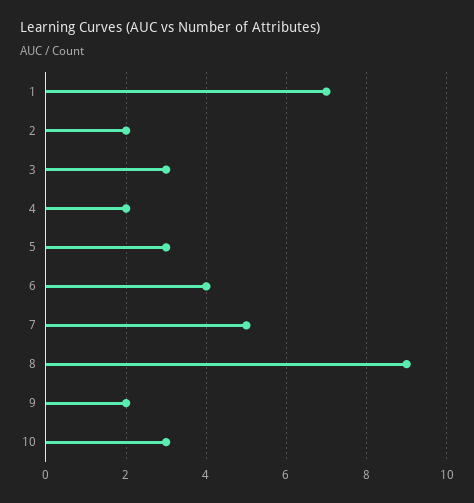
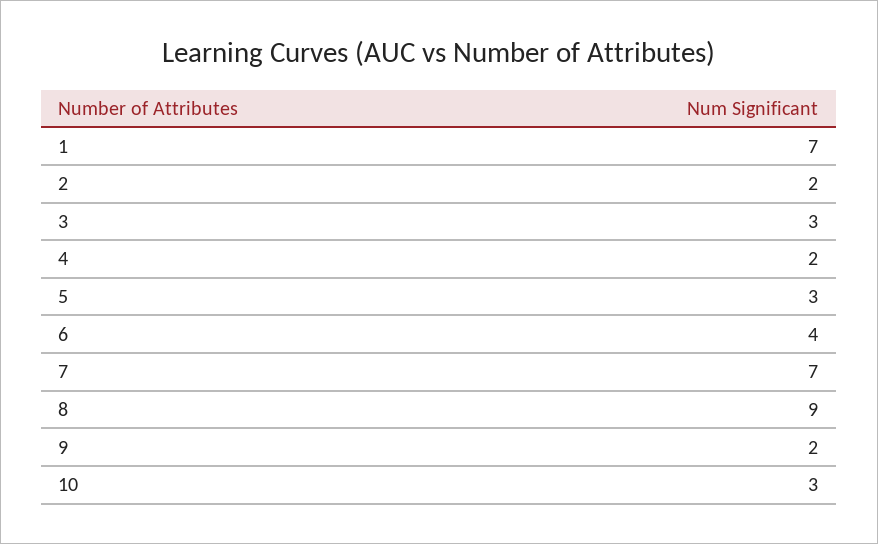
  {
    "1": 7,
    "2": 2,
    "3": 3,
    "4": 2,
    "5": 3,
    "6": 4,
-   "7": 5,
+   "7": 7,
    "8": 9,
    "9": 2,
    "10": 3
  }

